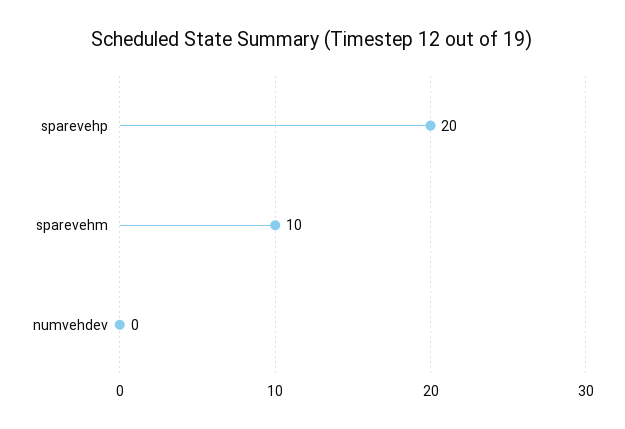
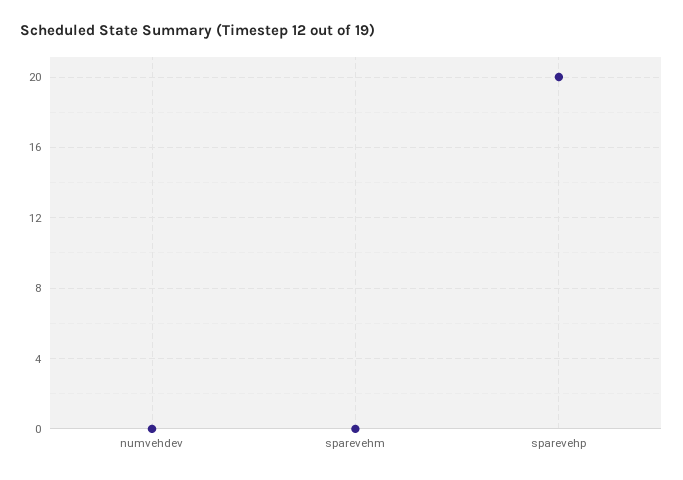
  {
    "sparevehp": 20,
-   "sparevehm": 10,
+   "sparevehm": 0,
    "numvehdev": 0
  }

